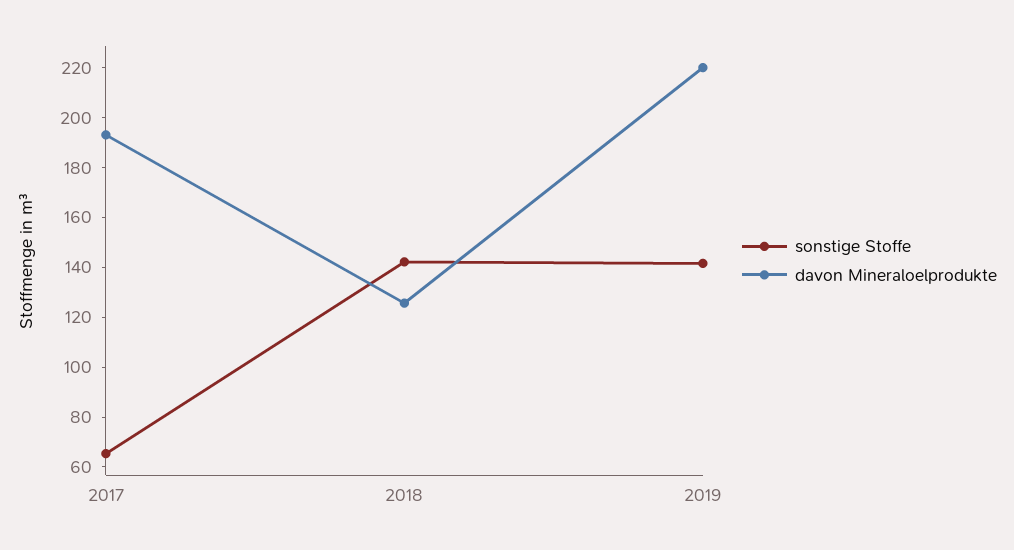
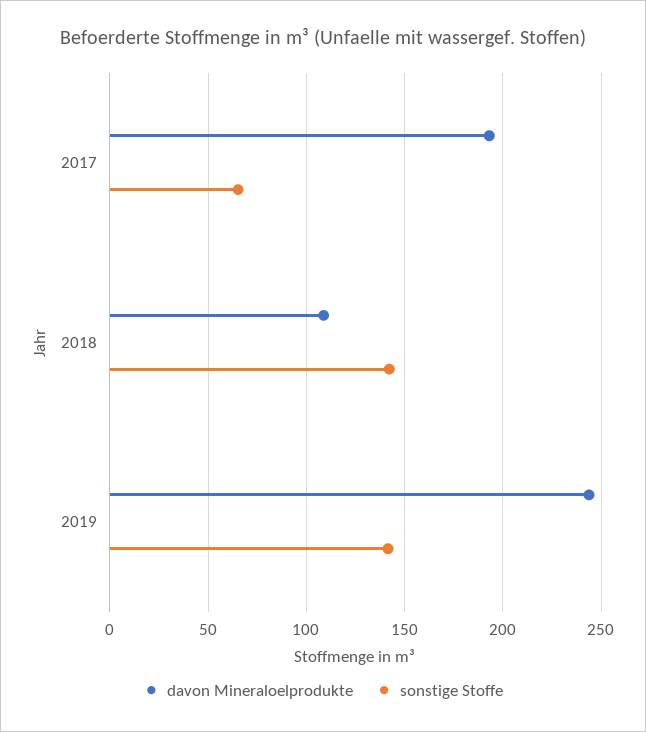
  {
    "sonstige Stoffe": {
      "2017": 65,
      "2018": 140,
      "2019": 140
    },
    "davon Mineraloelprodukte": {
      "2017": 195,
-     "2018": 125,
+     "2018": 110,
-     "2019": 220
+     "2019": 245
    }
  }

